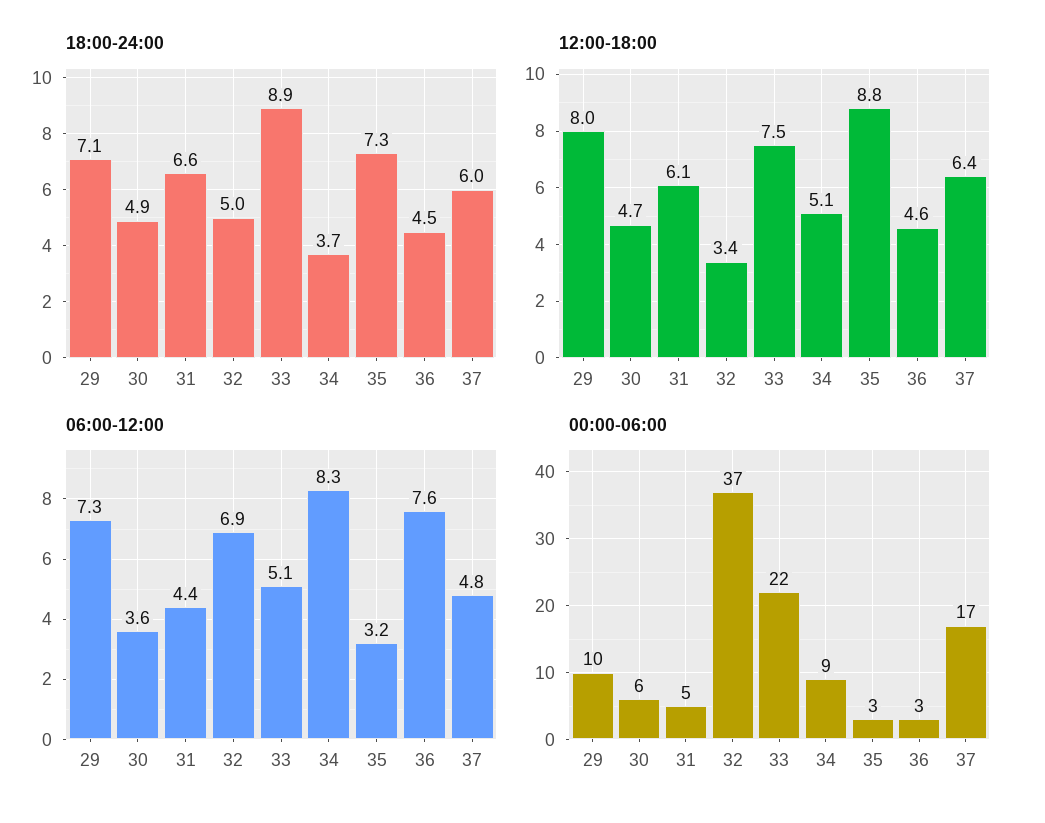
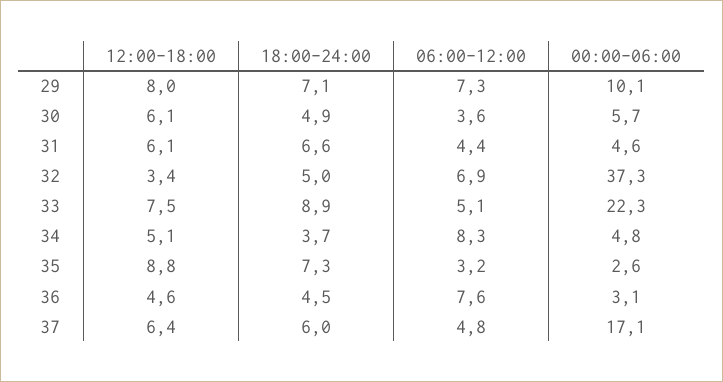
  {
    "18:00-24:00": {
      "29": 7.1,
      "30": 4.9,
      "31": 6.6,
      "32": 5,
      "33": 8.9,
      "34": 3.7,
      "35": 7.3,
      "36": 4.5,
      "37": 6
    },
    "12:00-18:00": {
      "29": 8,
-     "30": 4.7,
+     "30": 6.1,
      "31": 6.1,
      "32": 3.4,
      "33": 7.5,
      "34": 5.1,
      "35": 8.8,
      "36": 4.6,
      "37": 6.4
    },
    "06:00-12:00": {
      "29": 7.3,
      "30": 3.6,
      "31": 4.4,
      "32": 6.9,
      "33": 5.1,
      "34": 8.3,
      "35": 3.2,
      "36": 7.6,
      "37": 4.8
    },
    "00:00-06:00": {
      "29": 10.1,
      "30": 5.7,
      "31": 4.6,
      "32": 37.3,
      "33": 22.3,
-     "34": 9,
+     "34": 4.8,
      "35": 2.6,
      "36": 3.1,
      "37": 17.1
    }
  }

